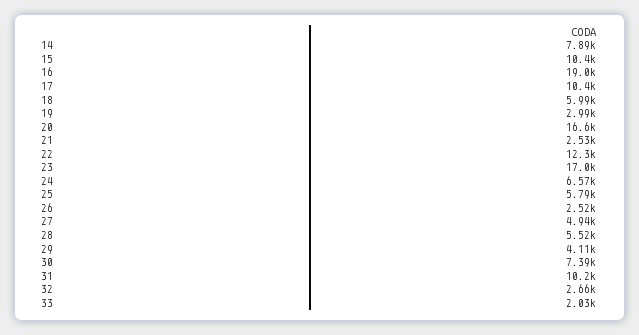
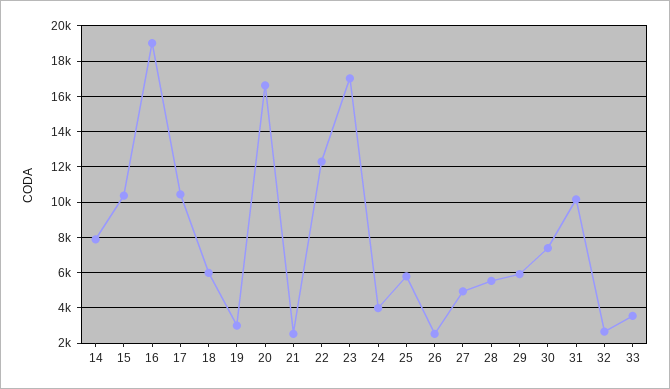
  {
    "14": 7890,
    "15": 10400,
    "16": 19000,
    "17": 10400,
    "18": 5990,
    "19": 2990,
    "20": 16600,
    "21": 2530,
    "22": 12300,
    "23": 17000,
-   "24": 6570,
+   "24": 4000,
    "25": 5790,
    "26": 2520,
    "27": 4940,
    "28": 5520,
-   "29": 4110,
+   "29": 6000,
    "30": 7390,
    "31": 10200,
    "32": 2660,
-   "33": 2030
+   "33": 3500
  }

